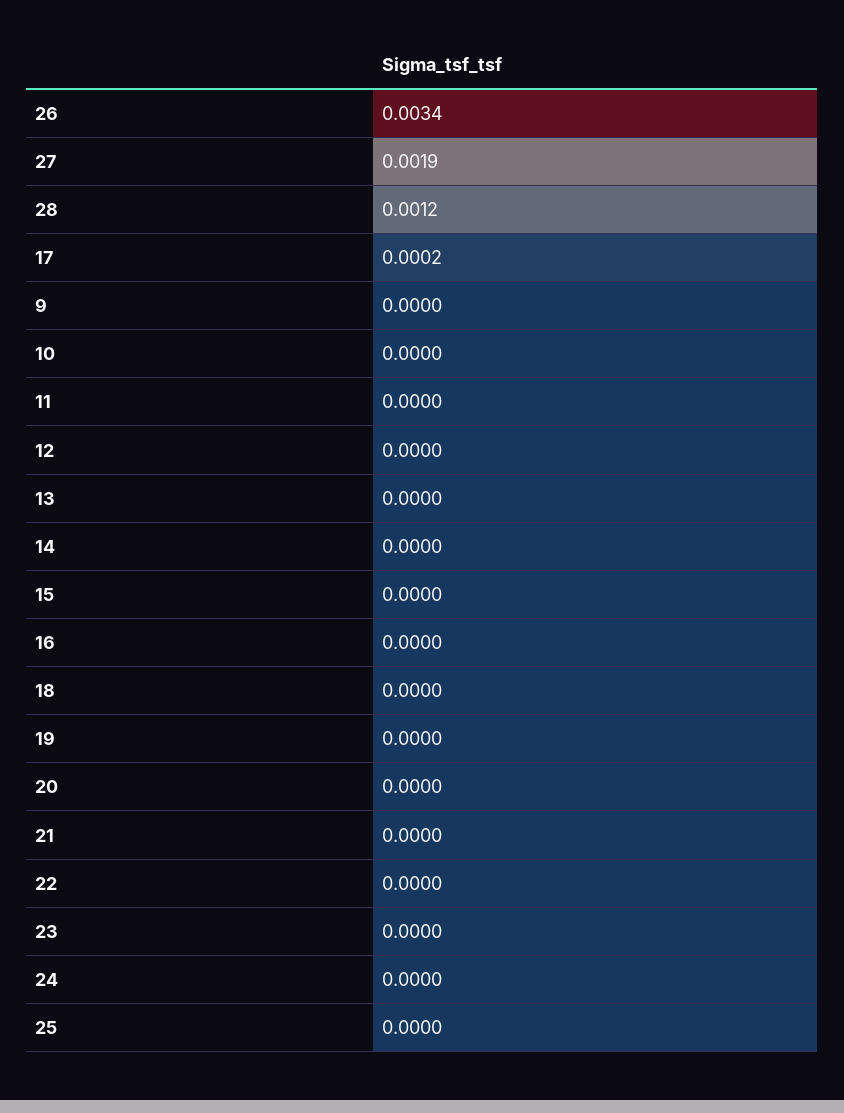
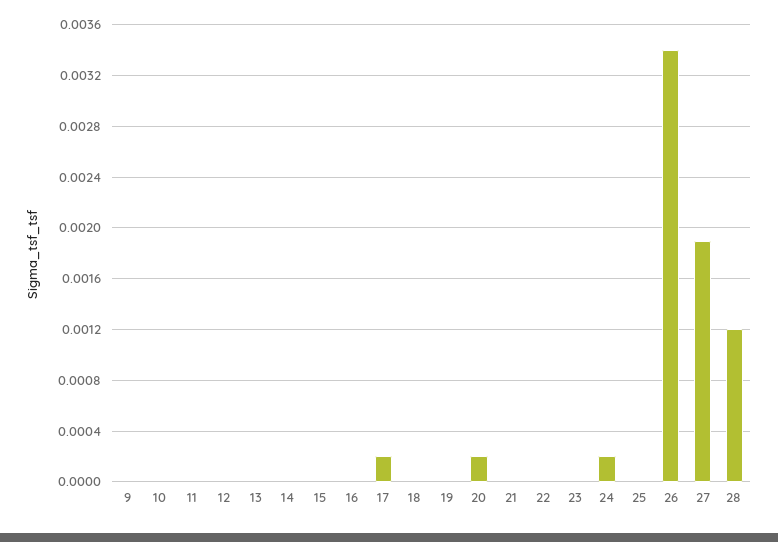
  {
    "26": 0.0034,
    "27": 0.0019,
    "28": 0.0012,
    "17": 0.0002,
    "9": 0,
    "10": 0,
    "11": 0,
    "12": 0,
    "13": 0,
    "14": 0,
    "15": 0,
    "16": 0,
    "18": 0,
    "19": 0,
-   "20": 0,
+   "20": 0.0002,
    "21": 0,
    "22": 0,
    "23": 0,
-   "24": 0,
+   "24": 0.0002,
    "25": 0
  }

